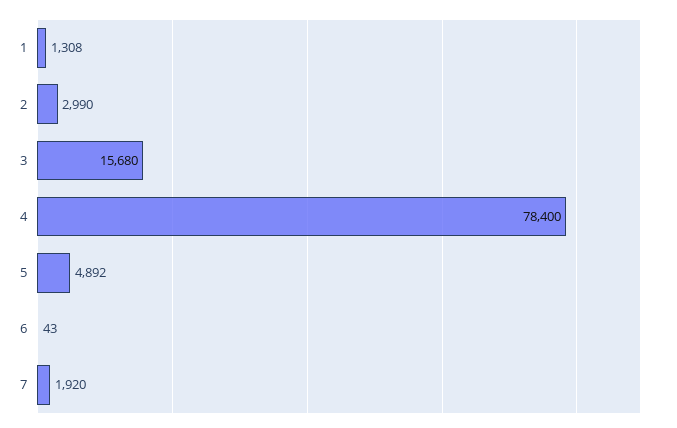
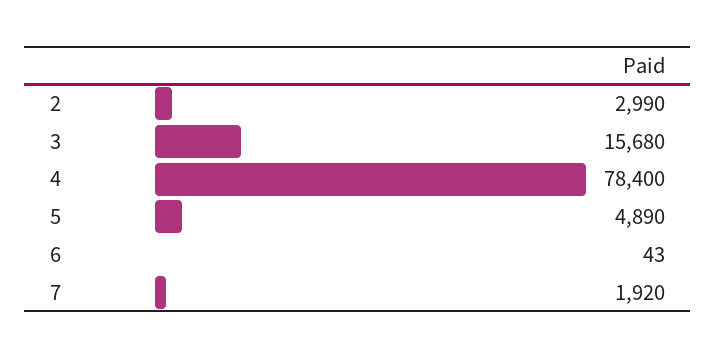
  {
-   "1": 1308,
    "2": 2990,
    "3": 15680,
    "4": 78400,
-   "5": 4892,
+   "5": 4890,
    "6": 43,
    "7": 1920
  }

